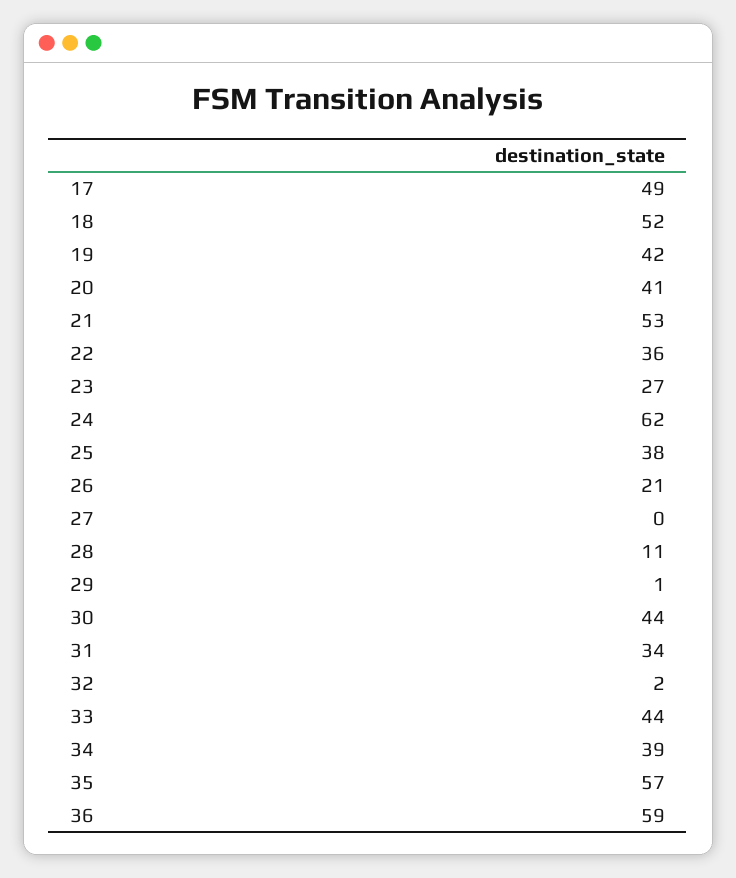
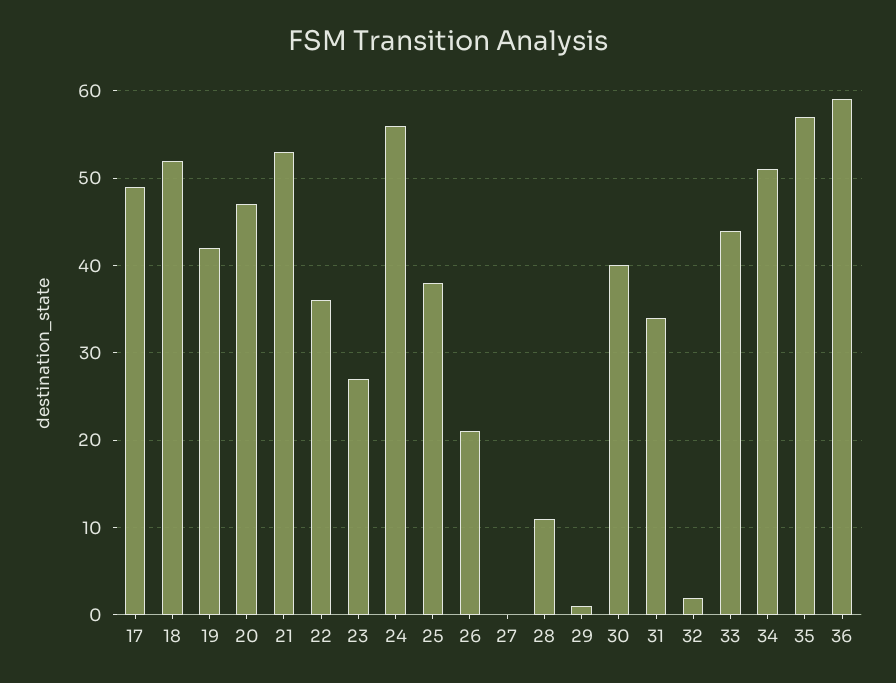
  {
    "17": 49,
    "18": 52,
    "19": 42,
-   "20": 41,
+   "20": 47,
    "21": 53,
    "22": 36,
    "23": 27,
-   "24": 62,
+   "24": 56,
    "25": 38,
    "26": 21,
    "27": 0,
    "28": 11,
    "29": 1,
-   "30": 44,
+   "30": 40,
    "31": 34,
    "32": 2,
    "33": 44,
-   "34": 39,
+   "34": 51,
    "35": 57,
    "36": 59
  }

